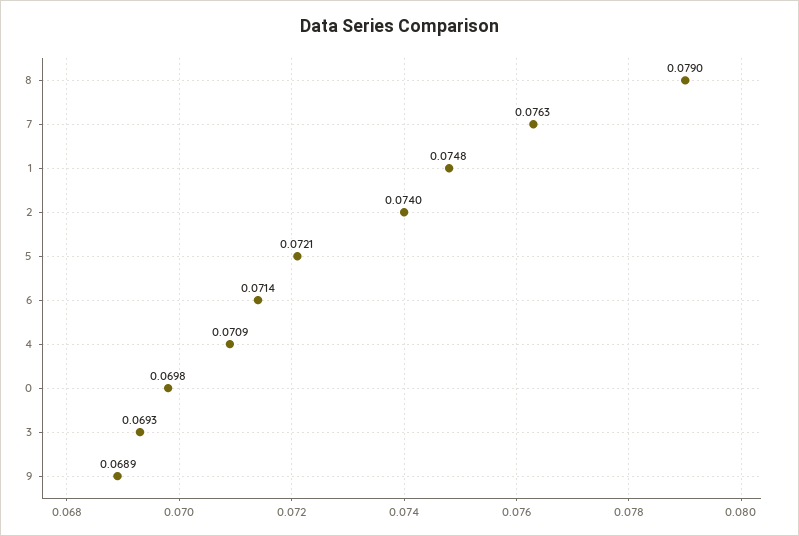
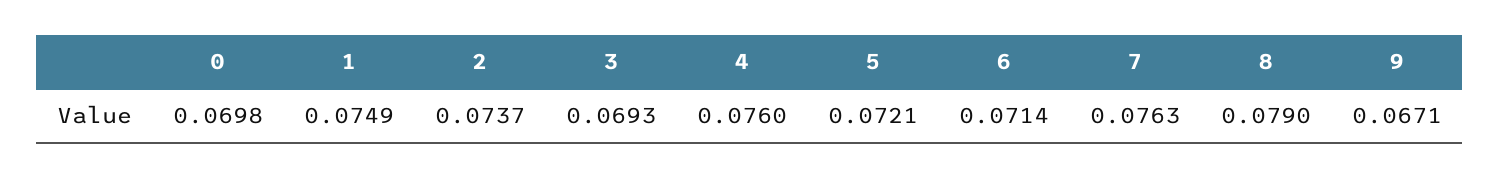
  {
    "8": 0.079,
    "7": 0.0763,
-   "1": 0.0748,
+   "1": 0.0749,
-   "2": 0.074,
+   "2": 0.0737,
    "5": 0.0721,
    "6": 0.0714,
-   "4": 0.0709,
+   "4": 0.076,
    "0": 0.0698,
    "3": 0.0693,
-   "9": 0.0689
+   "9": 0.0671
  }

